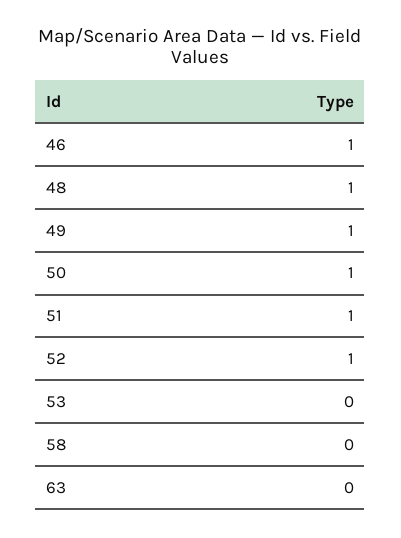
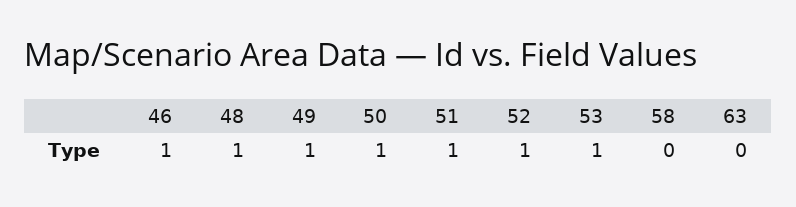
  {
    "46": 1,
    "48": 1,
    "49": 1,
    "50": 1,
    "51": 1,
    "52": 1,
-   "53": 0,
+   "53": 1,
    "58": 0,
    "63": 0
  }

